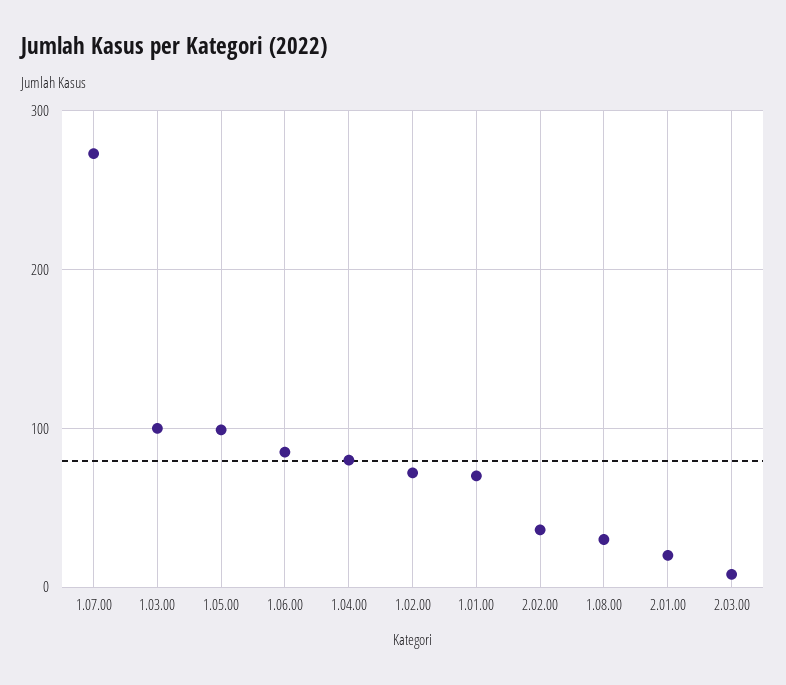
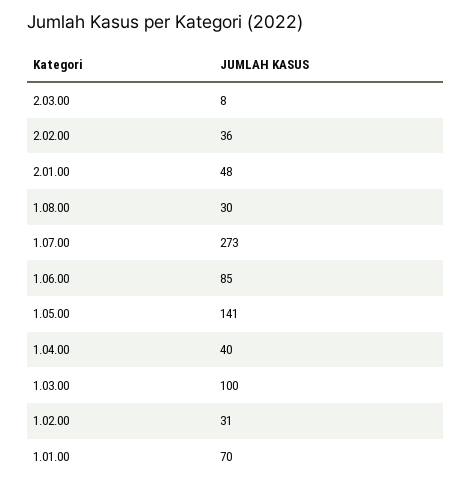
  {
    "1.07.00": 273,
    "1.03.00": 100,
-   "1.05.00": 100,
+   "1.05.00": 141,
    "1.06.00": 85,
-   "1.04.00": 80,
+   "1.04.00": 40,
-   "1.02.00": 70,
+   "1.02.00": 31,
    "1.01.00": 70,
    "2.02.00": 36,
    "1.08.00": 30,
-   "2.01.00": 20,
+   "2.01.00": 48,
    "2.03.00": 8
  }

